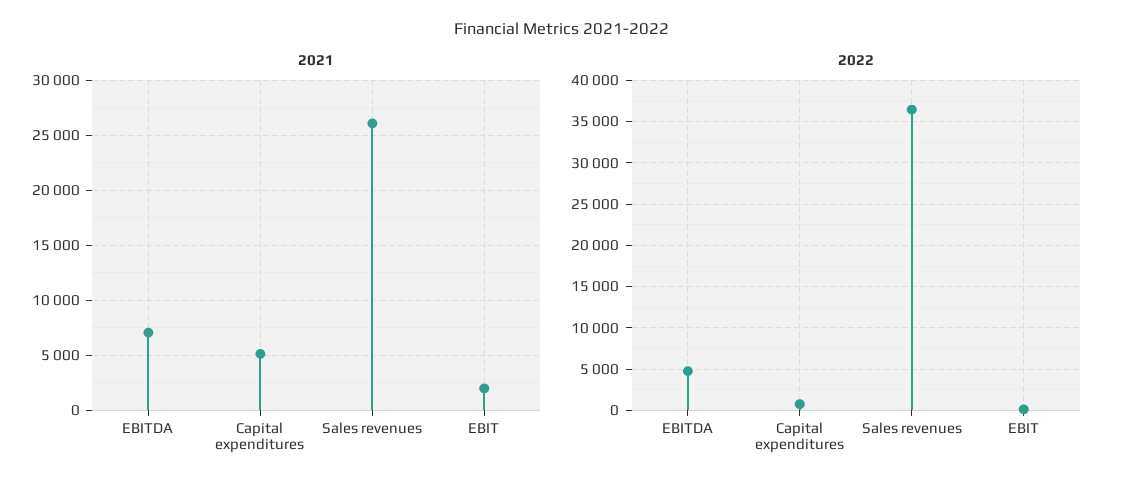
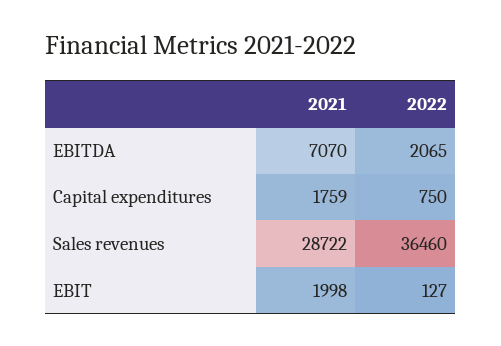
  {
    "2021": {
      "EBITDA": 7070,
-     "Capital expenditures": 5000,
+     "Capital expenditures": 1759,
-     "Sales revenues": 26000,
+     "Sales revenues": 28722,
      "EBIT": 1998
    },
    "2022": {
-     "EBITDA": 5000,
+     "EBITDA": 2065,
      "Capital expenditures": 750,
      "Sales revenues": 36460,
      "EBIT": 127
    }
  }

